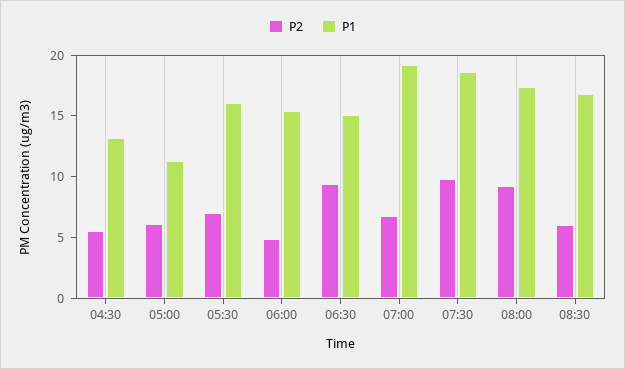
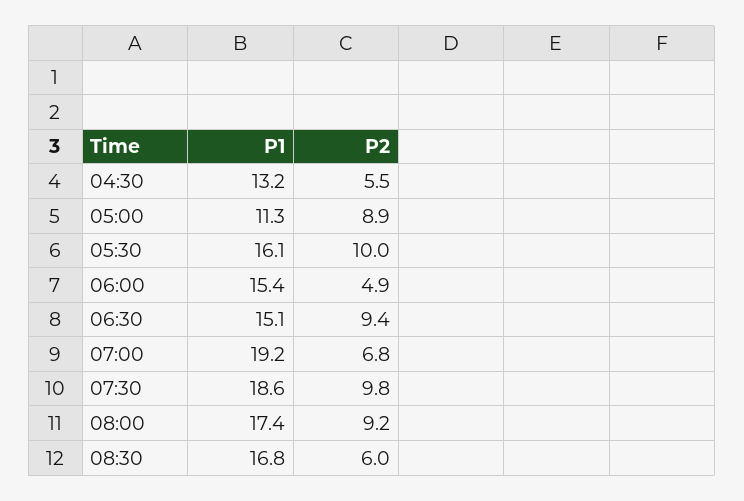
  {
    "P2": {
      "04:30": 5.5,
-     "05:00": 6,
+     "05:00": 8.9,
-     "05:30": 7,
+     "05:30": 10,
      "06:00": 4.9,
      "06:30": 9.4,
      "07:00": 6.8,
      "07:30": 9.8,
      "08:00": 9.2,
      "08:30": 6
    },
    "P1": {
      "04:30": 13.2,
      "05:00": 11.3,
      "05:30": 16.1,
      "06:00": 15.4,
      "06:30": 15.1,
      "07:00": 19.2,
      "07:30": 18.6,
      "08:00": 17.4,
      "08:30": 16.8
    }
  }

